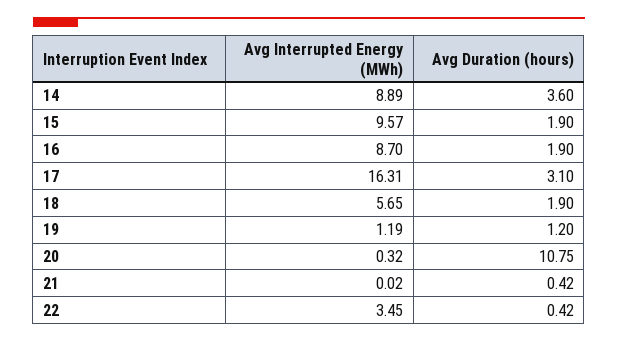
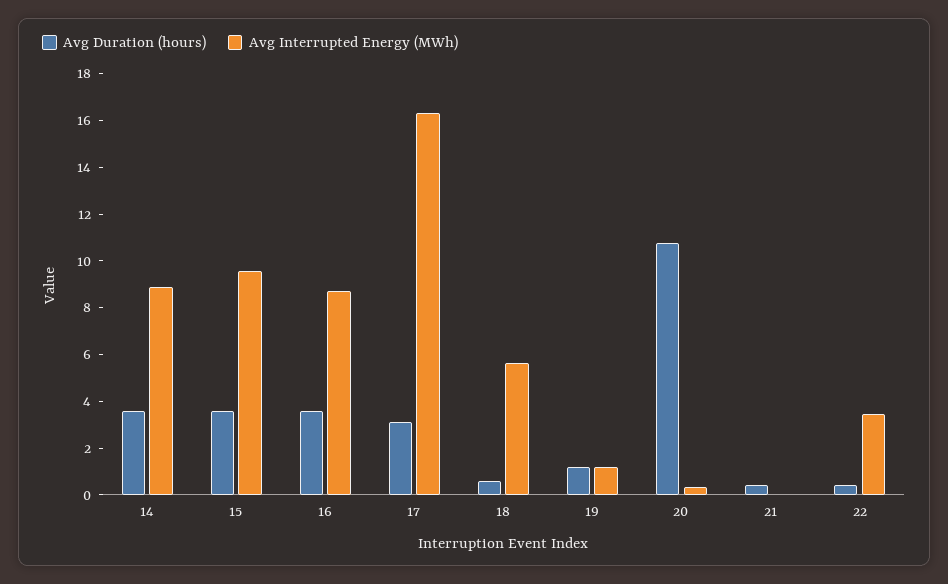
  {
    "Avg Interrupted Energy (MWh)": {
      "14": 8.89,
      "15": 9.57,
      "16": 8.7,
      "17": 16.31,
      "18": 5.65,
      "19": 1.19,
      "20": 0.32,
      "21": 0.02,
      "22": 3.45
    },
    "Avg Duration (hours)": {
      "14": 3.6,
-     "15": 1.9,
+     "15": 3.5,
-     "16": 1.9,
+     "16": 3.5,
      "17": 3.1,
-     "18": 1.9,
+     "18": 0.5,
      "19": 1.2,
      "20": 10.75,
      "21": 0.42,
      "22": 0.42
    }
  }

